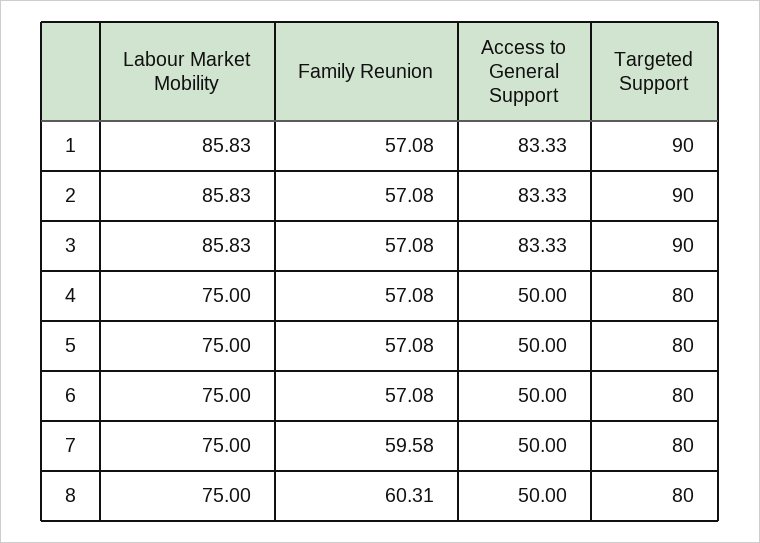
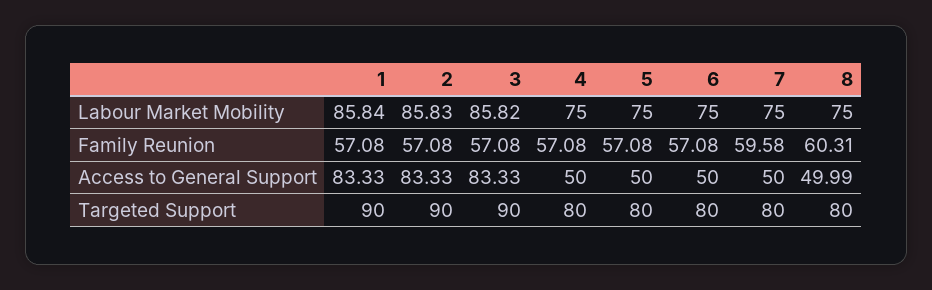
  {
    "Labour Market Mobility": {
-     "1": 85.83,
+     "1": 85.84,
      "2": 85.83,
-     "3": 85.83,
+     "3": 85.82,
      "4": 75,
      "5": 75,
      "6": 75,
      "7": 75,
      "8": 75
    },
    "Family Reunion": {
      "1": 57.08,
      "2": 57.08,
      "3": 57.08,
      "4": 57.08,
      "5": 57.08,
      "6": 57.08,
      "7": 59.58,
      "8": 60.31
    },
    "Access to General Support": {
      "1": 83.33,
      "2": 83.33,
      "3": 83.33,
      "4": 50,
      "5": 50,
      "6": 50,
      "7": 50,
-     "8": 50
+     "8": 49.99
    },
    "Targeted Support": {
      "1": 90,
      "2": 90,
      "3": 90,
      "4": 80,
      "5": 80,
      "6": 80,
      "7": 80,
      "8": 80
    }
  }

